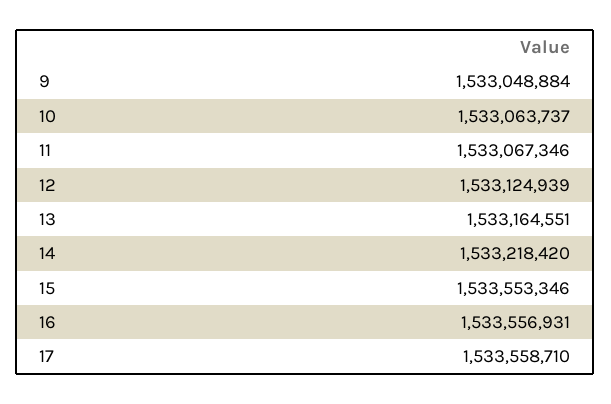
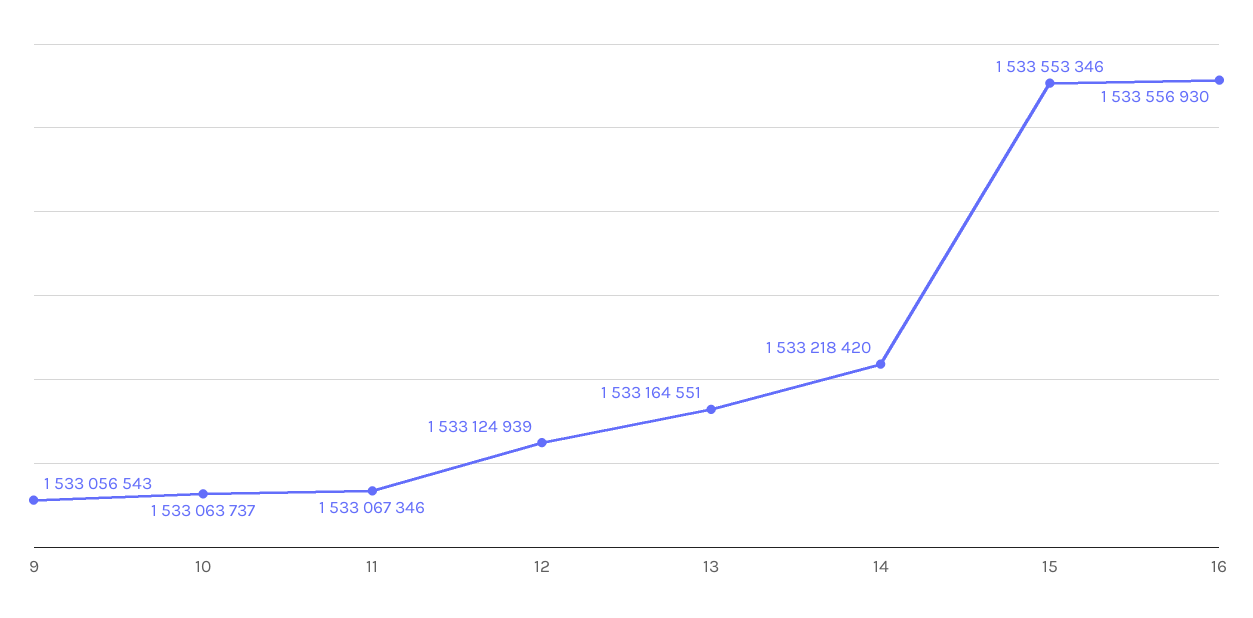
  {
-   "9": 1533048884,
+   "9": 1533056543,
    "10": 1533063737,
    "11": 1533067346,
    "12": 1533124939,
    "13": 1533164551,
    "14": 1533218420,
    "15": 1533553346,
-   "16": 1533556931,
+   "16": 1533556930
-   "17": 1533558710
  }

